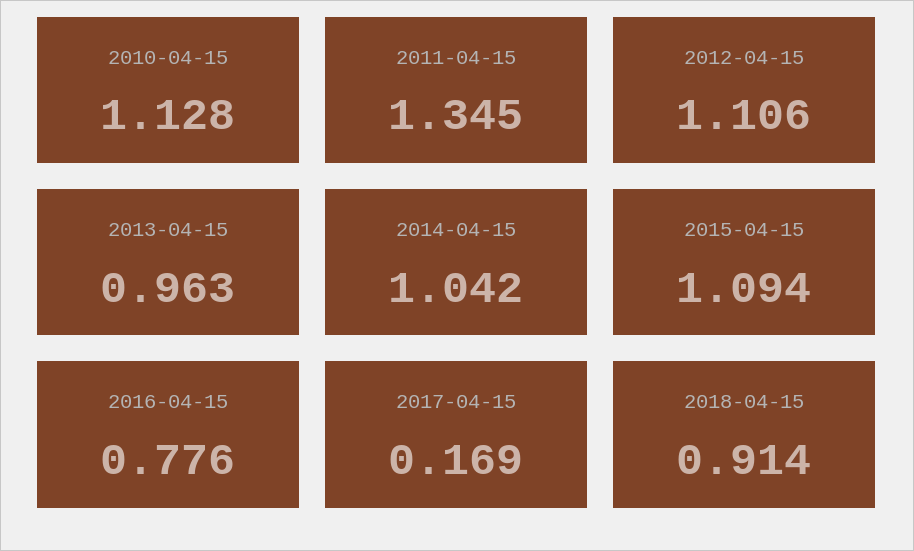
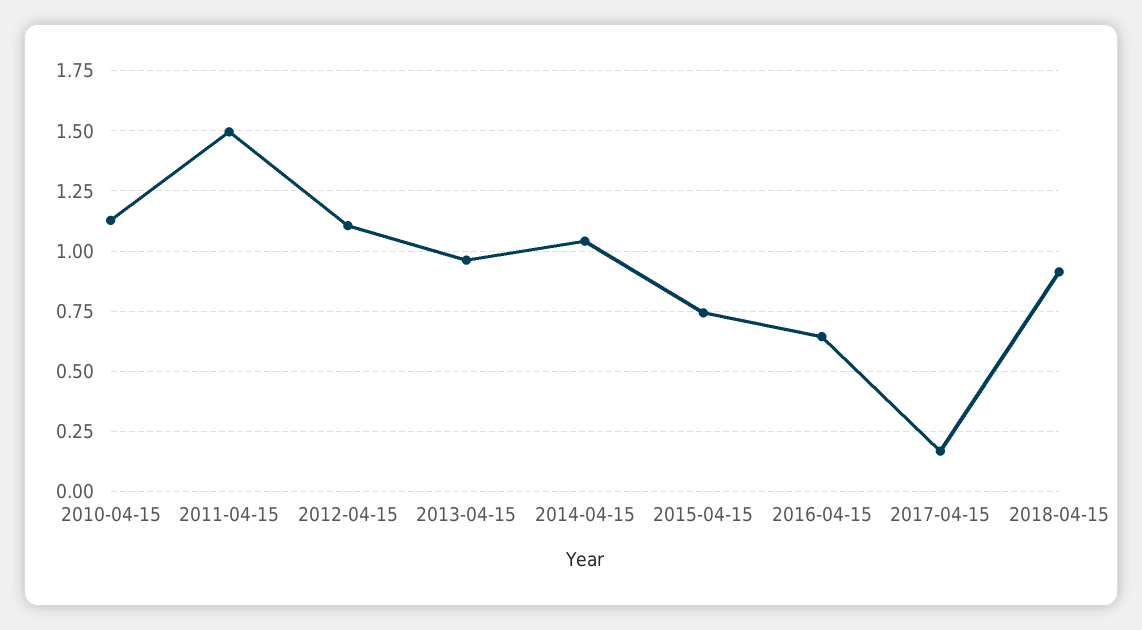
  {
    "2010-04-15": 1.128,
-   "2011-04-15": 1.345,
+   "2011-04-15": 1.5,
    "2012-04-15": 1.106,
    "2013-04-15": 0.963,
    "2014-04-15": 1.042,
-   "2015-04-15": 1.094,
+   "2015-04-15": 0.75,
-   "2016-04-15": 0.776,
+   "2016-04-15": 0.65,
    "2017-04-15": 0.169,
    "2018-04-15": 0.914
  }

